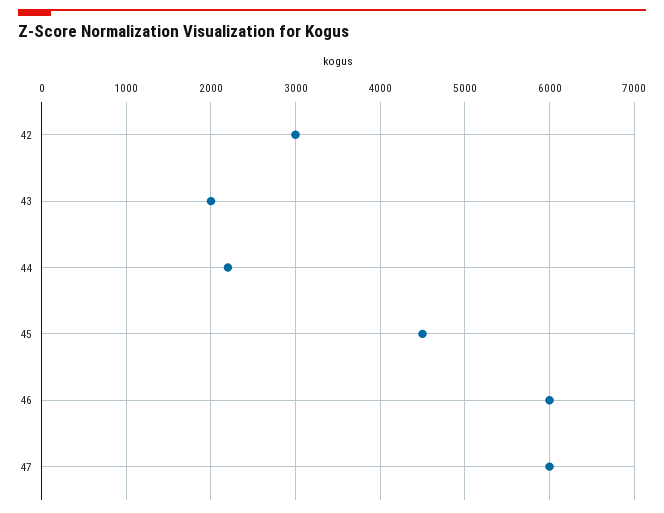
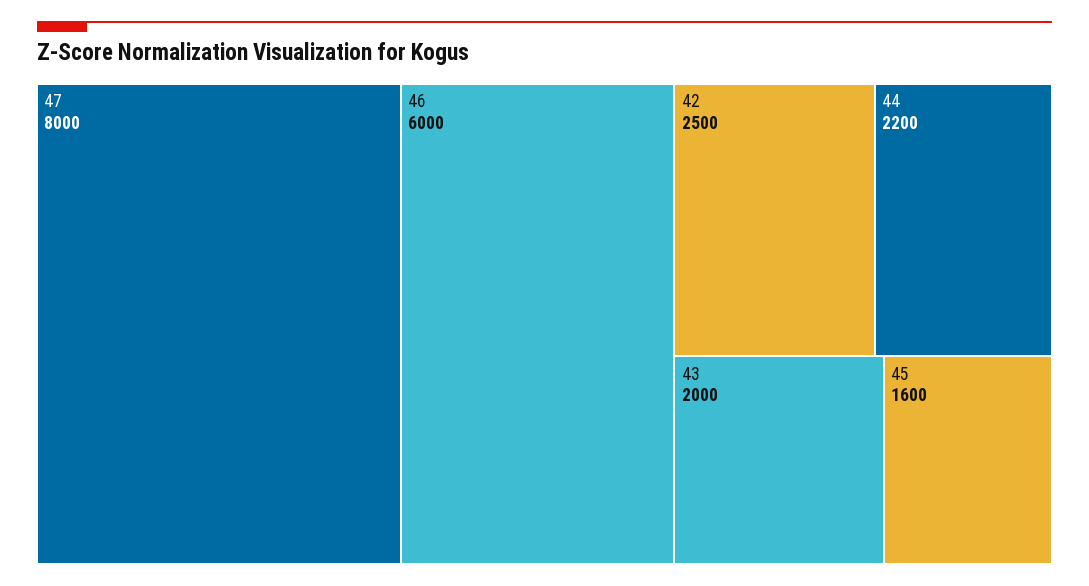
  {
-   "42": 3000,
+   "42": 2500,
    "43": 2000,
    "44": 2200,
-   "45": 4500,
+   "45": 1600,
    "46": 6000,
-   "47": 6000
+   "47": 8000
  }

